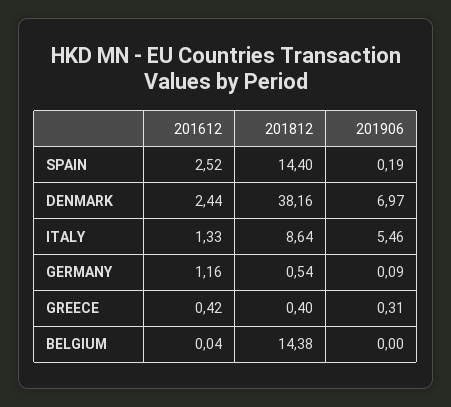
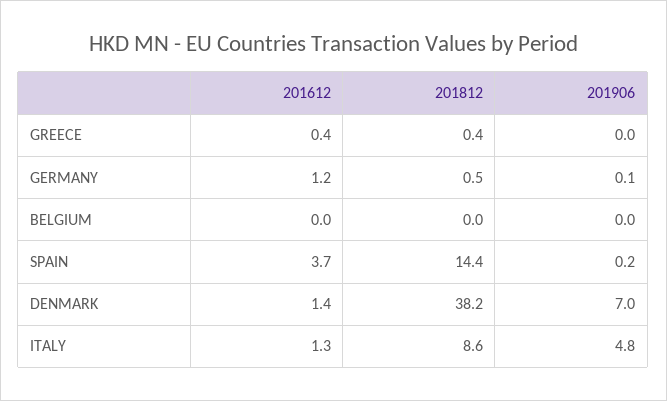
  {
    "201612": {
-     "SPAIN": 2.52,
+     "SPAIN": 3.7,
-     "DENMARK": 2.44,
+     "DENMARK": 1.4,
      "ITALY": 1.33,
      "GERMANY": 1.16,
      "GREECE": 0.42,
      "BELGIUM": 0.04
    },
    "201812": {
      "SPAIN": 14.4,
      "DENMARK": 38.16,
      "ITALY": 8.64,
      "GERMANY": 0.54,
      "GREECE": 0.4,
-     "BELGIUM": 14.38
+     "BELGIUM": 0
    },
    "201906": {
      "SPAIN": 0.19,
      "DENMARK": 6.97,
-     "ITALY": 5.46,
+     "ITALY": 4.8,
      "GERMANY": 0.09,
-     "GREECE": 0.31,
+     "GREECE": 0,
      "BELGIUM": 0
    }
  }

